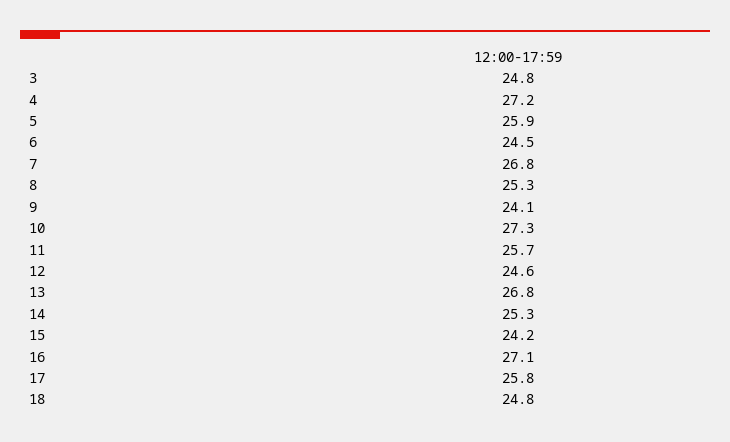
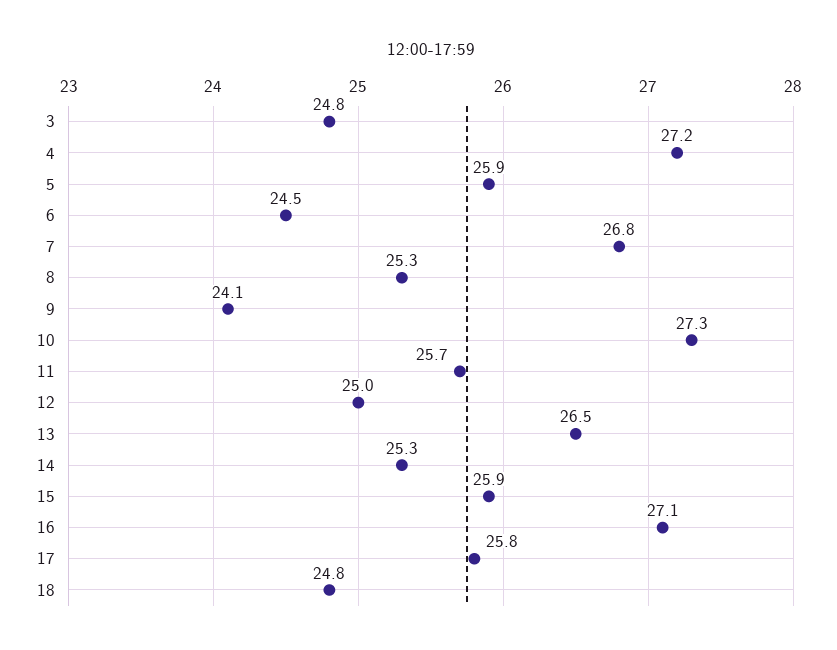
  {
    "3": 24.8,
    "4": 27.2,
    "5": 25.9,
    "6": 24.5,
    "7": 26.8,
    "8": 25.3,
    "9": 24.1,
    "10": 27.3,
    "11": 25.7,
-   "12": 24.6,
+   "12": 25,
-   "13": 26.8,
+   "13": 26.5,
    "14": 25.3,
-   "15": 24.2,
+   "15": 25.9,
    "16": 27.1,
    "17": 25.8,
    "18": 24.8
  }

